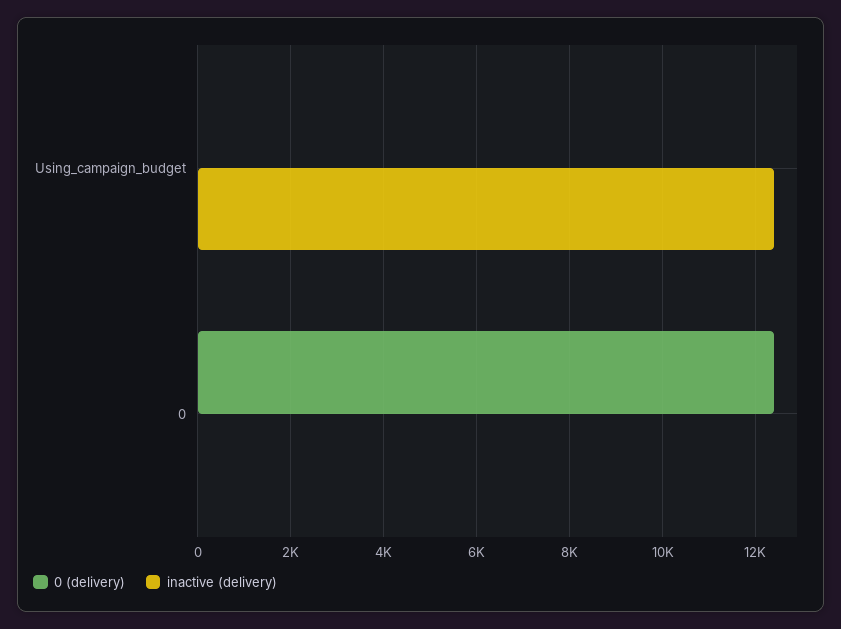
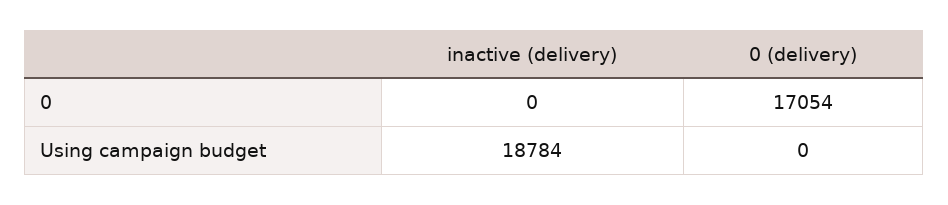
  {
    "0 (delivery)": {
      "Using_campaign_budget": 0,
-     "0": 12400
+     "0": 17054
    },
    "inactive (delivery)": {
-     "Using_campaign_budget": 12400,
+     "Using_campaign_budget": 18784,
      "0": 0
    }
  }

